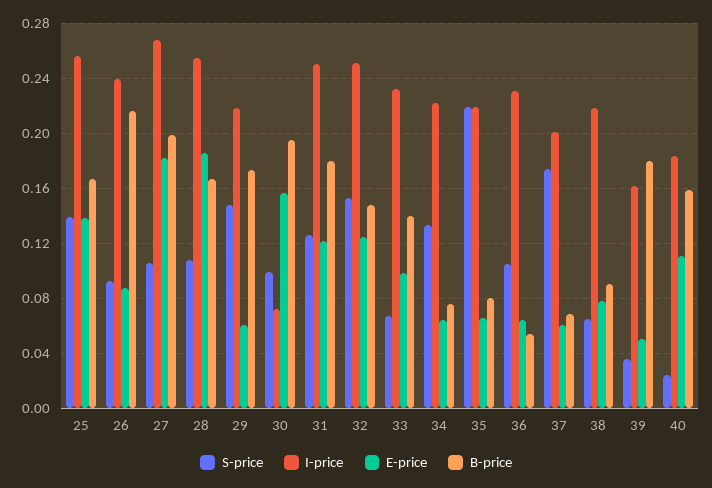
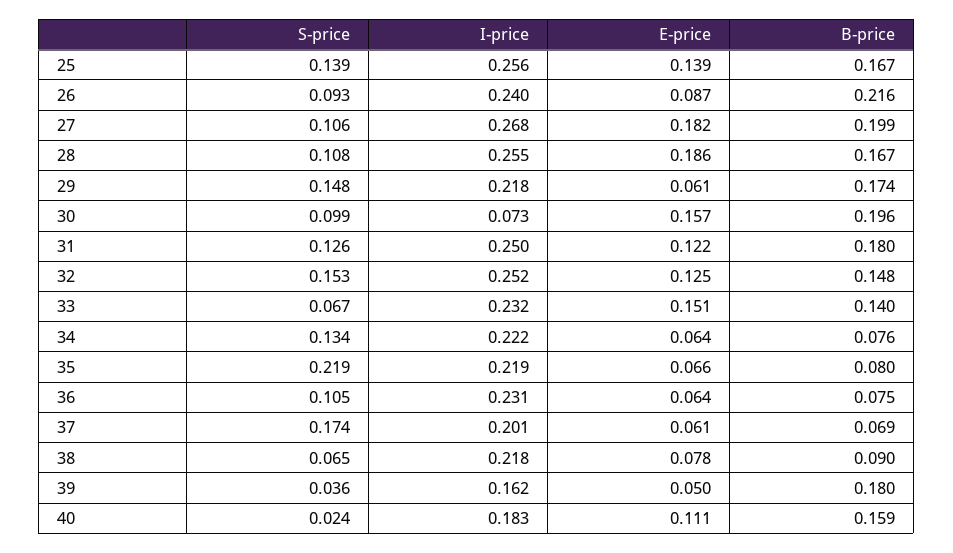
  {
    "S-price": {
      "25": 0.139,
      "26": 0.093,
      "27": 0.106,
      "28": 0.108,
      "29": 0.148,
      "30": 0.099,
      "31": 0.126,
      "32": 0.153,
      "33": 0.067,
      "34": 0.134,
      "35": 0.219,
      "36": 0.105,
      "37": 0.174,
      "38": 0.065,
      "39": 0.036,
      "40": 0.024
    },
    "I-price": {
      "25": 0.256,
      "26": 0.24,
      "27": 0.268,
      "28": 0.255,
      "29": 0.218,
      "30": 0.073,
      "31": 0.25,
      "32": 0.252,
      "33": 0.232,
      "34": 0.222,
      "35": 0.219,
      "36": 0.231,
      "37": 0.201,
      "38": 0.218,
      "39": 0.162,
      "40": 0.183
    },
    "E-price": {
      "25": 0.139,
      "26": 0.087,
      "27": 0.182,
      "28": 0.186,
      "29": 0.061,
      "30": 0.157,
      "31": 0.122,
      "32": 0.125,
-     "33": 0.1,
+     "33": 0.151,
      "34": 0.064,
      "35": 0.066,
      "36": 0.064,
      "37": 0.061,
      "38": 0.078,
      "39": 0.05,
      "40": 0.111
    },
    "B-price": {
      "25": 0.167,
      "26": 0.216,
      "27": 0.199,
      "28": 0.167,
      "29": 0.174,
      "30": 0.196,
      "31": 0.18,
      "32": 0.148,
      "33": 0.14,
      "34": 0.076,
      "35": 0.08,
-     "36": 0.055,
+     "36": 0.075,
      "37": 0.069,
      "38": 0.09,
      "39": 0.18,
      "40": 0.159
    }
  }

